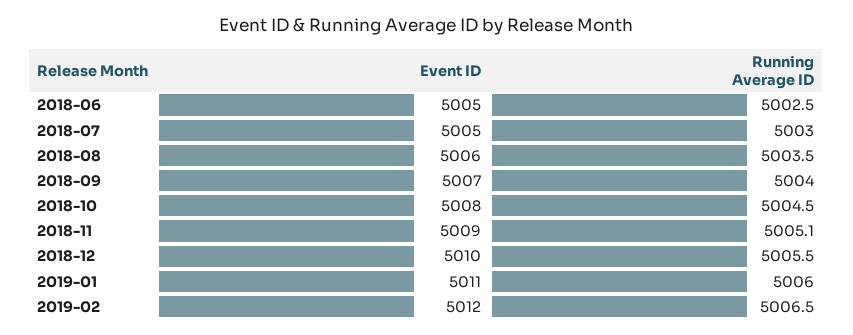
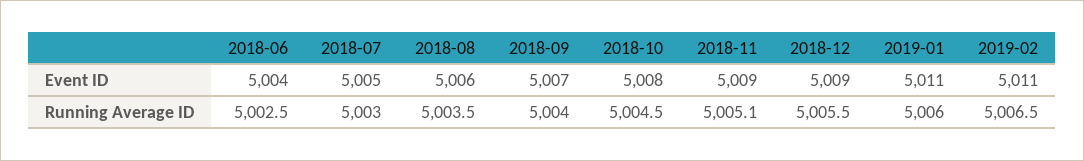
  {
    "Event ID": {
-     "2018-06": 5005,
+     "2018-06": 5004,
      "2018-07": 5005,
      "2018-08": 5006,
      "2018-09": 5007,
      "2018-10": 5008,
      "2018-11": 5009,
-     "2018-12": 5010,
+     "2018-12": 5009,
      "2019-01": 5011,
-     "2019-02": 5012
+     "2019-02": 5011
    },
    "Running Average ID": {
      "2018-06": 5002.5,
      "2018-07": 5003,
      "2018-08": 5003.5,
      "2018-09": 5004,
      "2018-10": 5004.5,
      "2018-11": 5005.1,
      "2018-12": 5005.5,
      "2019-01": 5006,
      "2019-02": 5006.5
    }
  }

